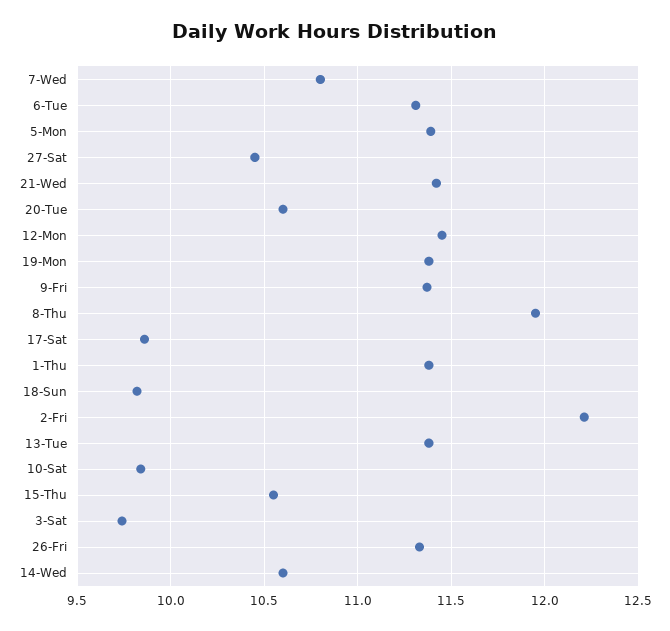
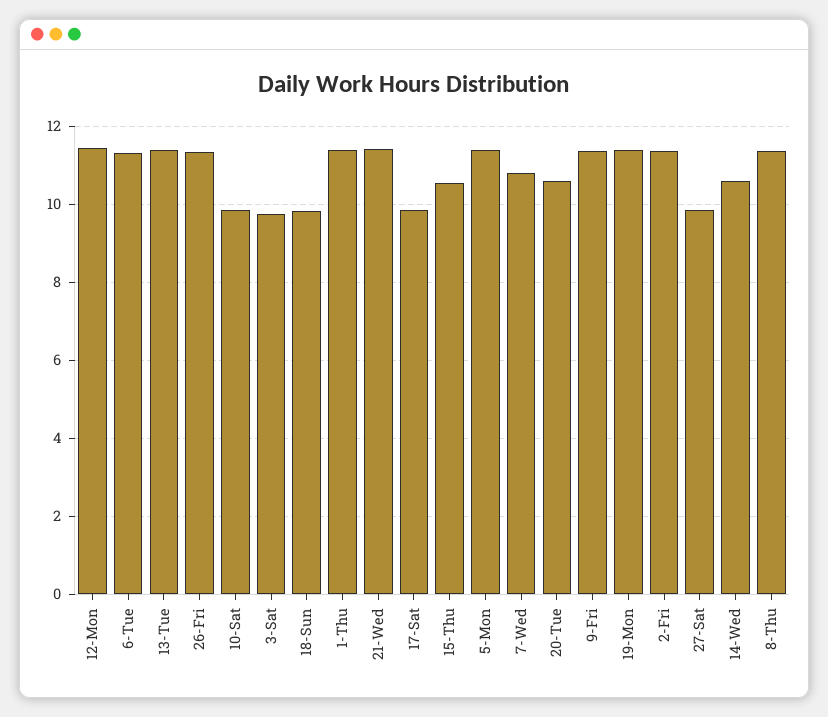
  {
    "7-Wed": 10.8,
    "6-Tue": 11.3,
    "5-Mon": 11.4,
-   "27-Sat": 10.45,
+   "27-Sat": 9.8,
    "21-Wed": 11.4,
    "20-Tue": 10.6,
    "12-Mon": 11.45,
    "19-Mon": 11.4,
    "9-Fri": 11.35,
-   "8-Thu": 11.95,
+   "8-Thu": 11.4,
    "17-Sat": 9.85,
    "1-Thu": 11.4,
    "18-Sun": 9.8,
-   "2-Fri": 12.2,
+   "2-Fri": 11.4,
    "13-Tue": 11.4,
    "10-Sat": 9.85,
    "15-Thu": 10.55,
    "3-Sat": 9.75,
    "26-Fri": 11.35,
    "14-Wed": 10.6
  }

